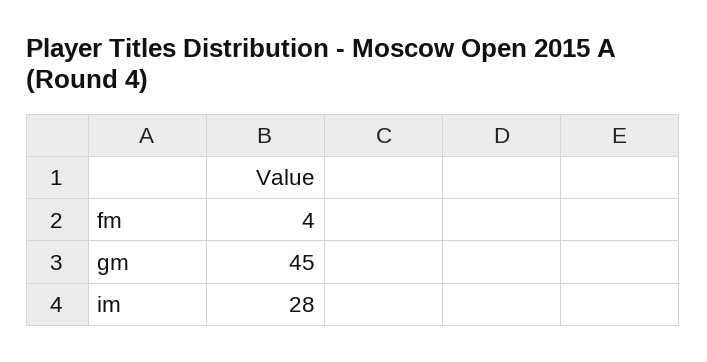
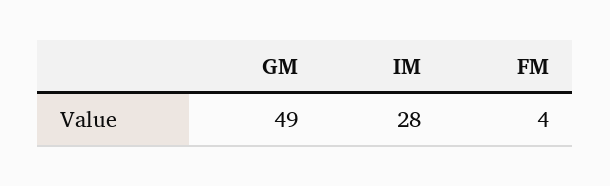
  {
    "fm": 4,
-   "gm": 45,
+   "gm": 49,
    "im": 28
  }

